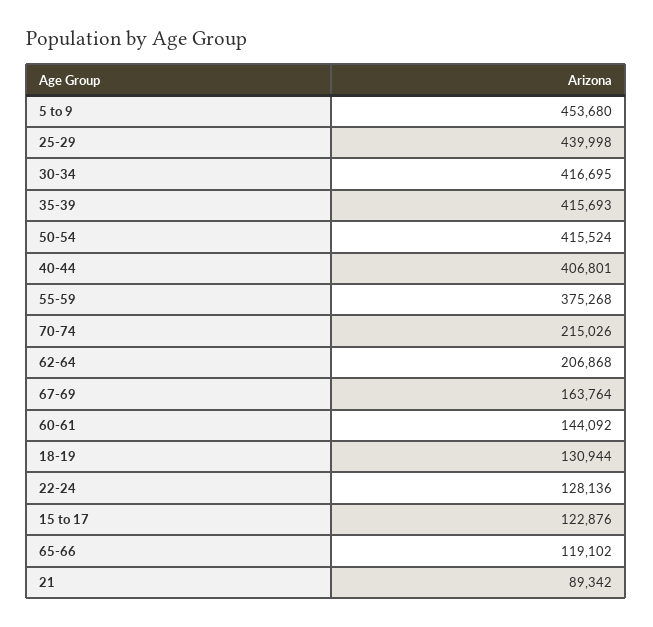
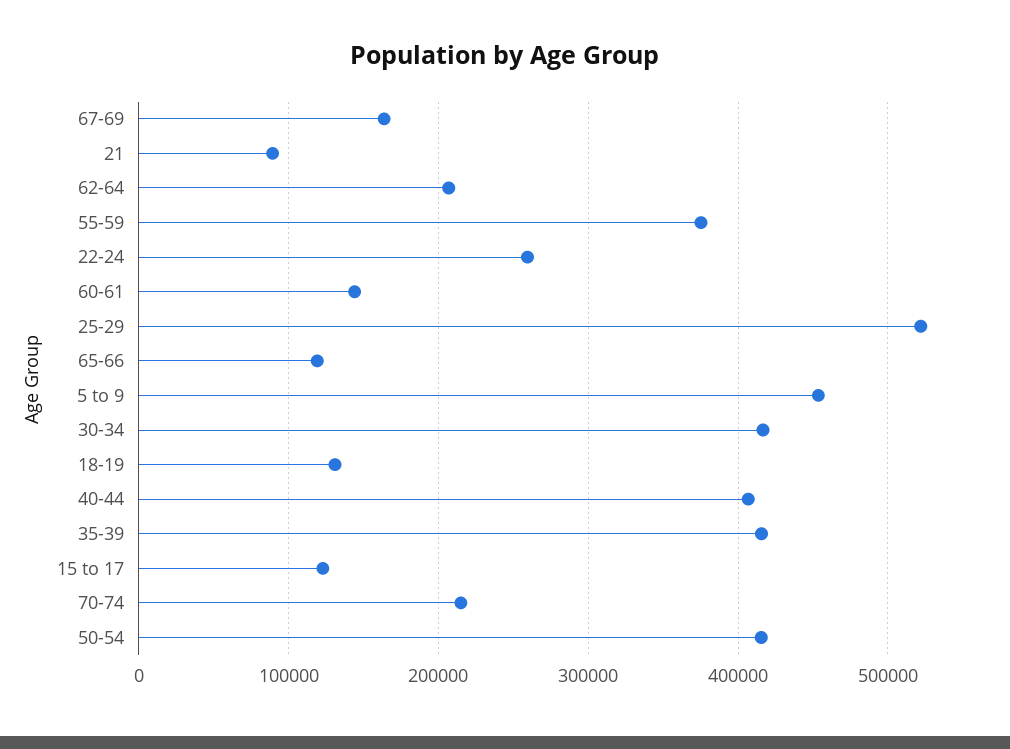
  {
    "5 to 9": 453680,
-   "25-29": 439998,
+   "25-29": 520000,
    "30-34": 416695,
    "35-39": 415693,
    "50-54": 415524,
    "40-44": 406801,
    "55-59": 375268,
    "70-74": 215026,
    "62-64": 206868,
    "67-69": 163764,
    "60-61": 144092,
    "18-19": 130944,
-   "22-24": 128136,
+   "22-24": 260000,
    "15 to 17": 122876,
    "65-66": 119102,
    "21": 89342
  }

